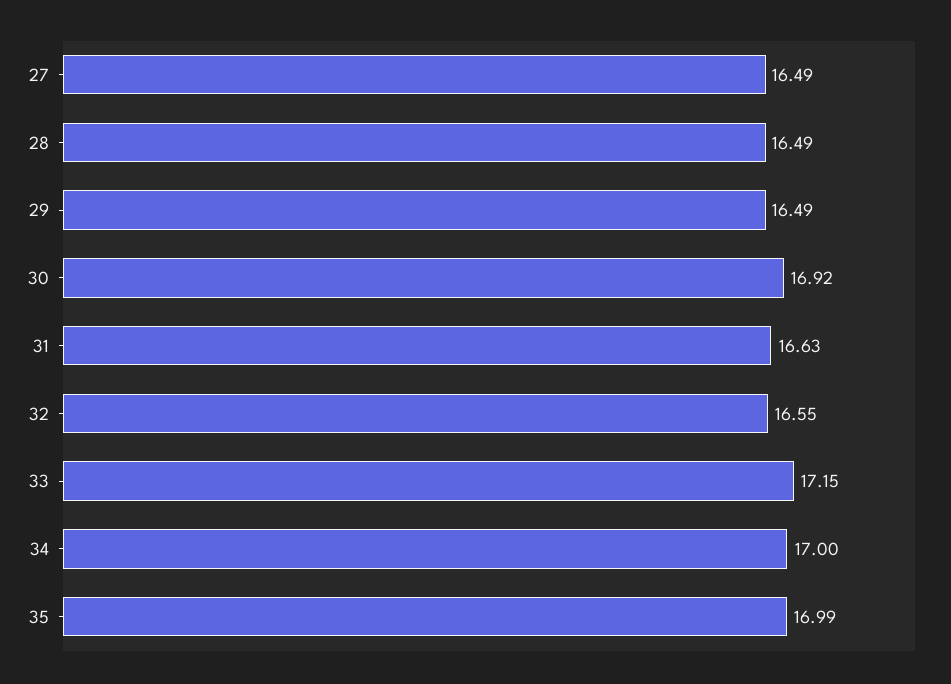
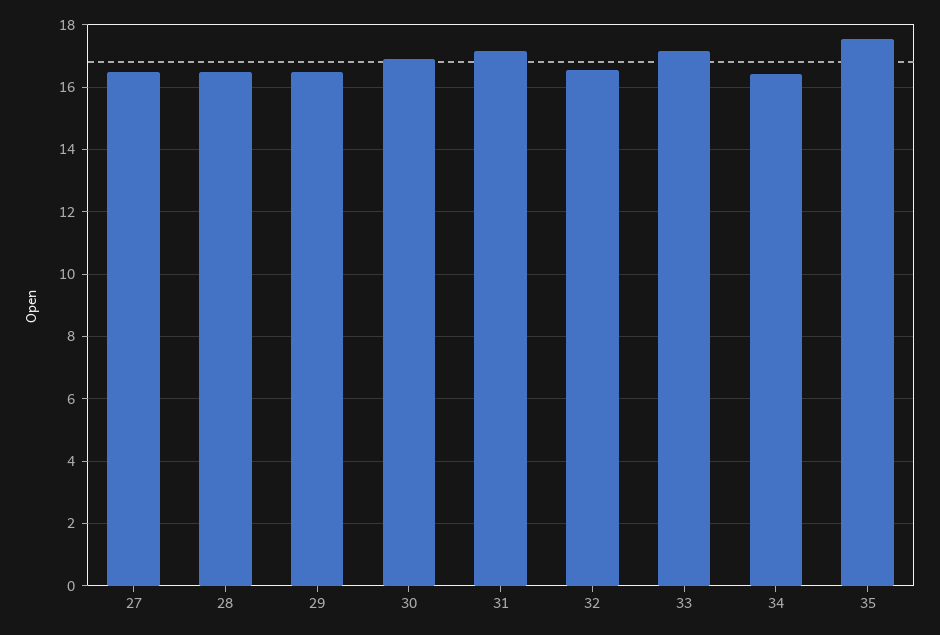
  {
    "27": 16.49,
    "28": 16.49,
    "29": 16.49,
    "30": 16.92,
-   "31": 16.63,
+   "31": 17.2,
    "32": 16.55,
    "33": 17.15,
-   "34": 17,
+   "34": 16.4,
-   "35": 16.99
+   "35": 17.6
  }

